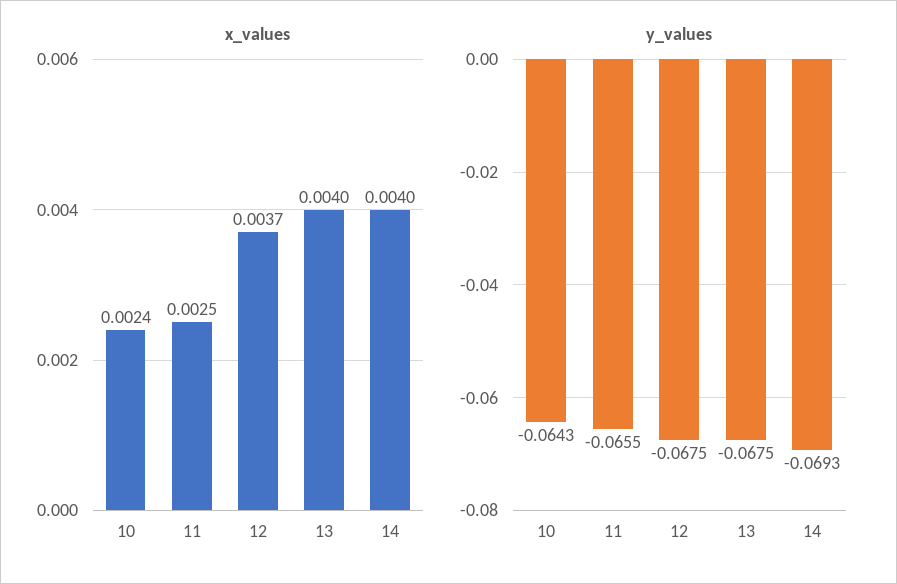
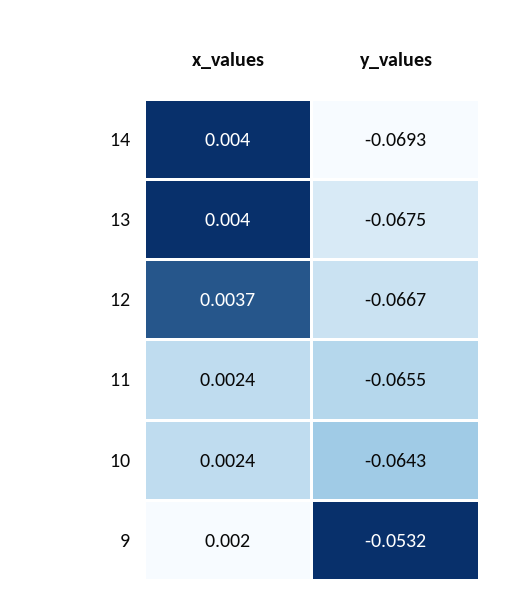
  {
    "x_values": {
      "10": 0.0024,
-     "11": 0.0025,
+     "11": 0.0024,
      "12": 0.0037,
      "13": 0.004,
-     "14": 0.004
+     "14": 0.004,
+     "9": 0.002
    },
    "y_values": {
      "10": -0.0643,
      "11": -0.0655,
-     "12": -0.0675,
+     "12": -0.0667,
      "13": -0.0675,
-     "14": -0.0693
+     "14": -0.0693,
+     "9": -0.0532
    }
  }

